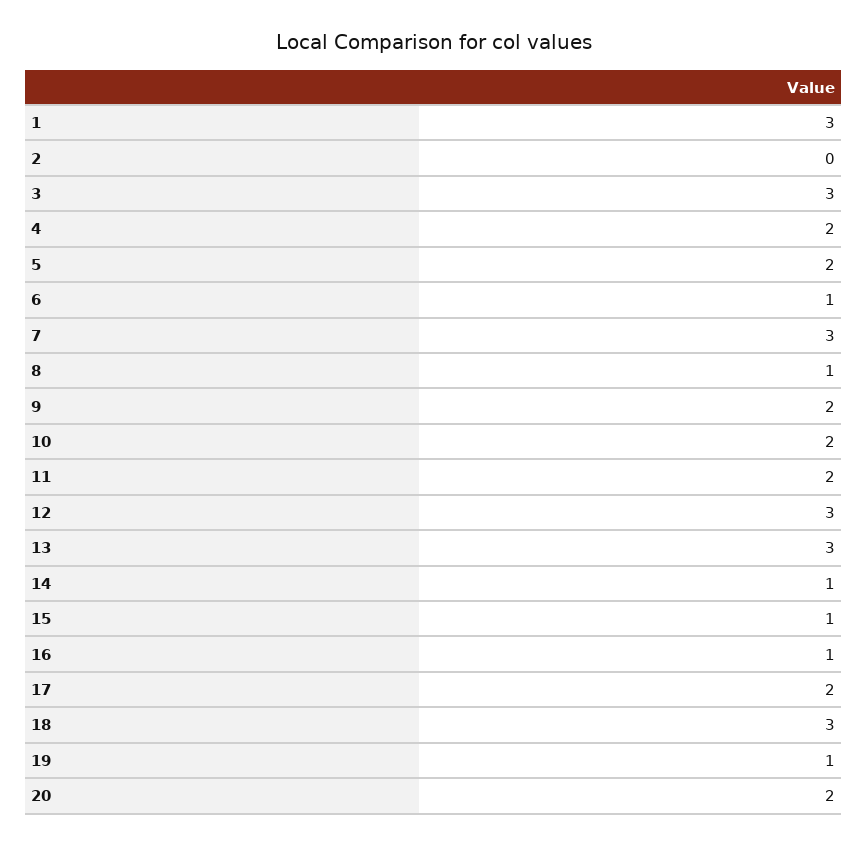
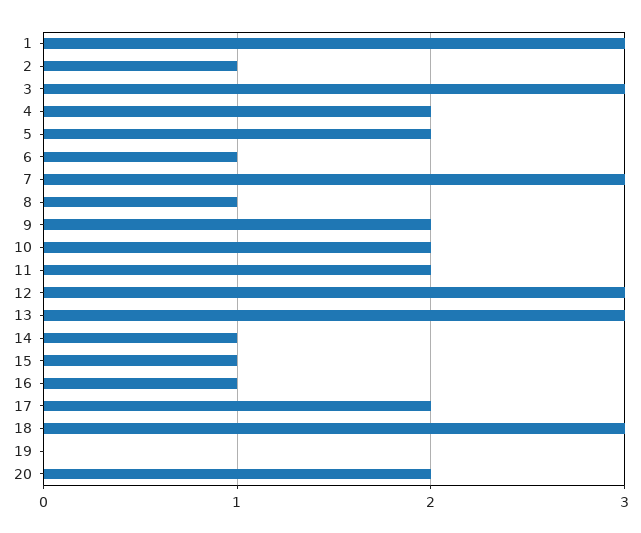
  {
    "1": 3,
-   "2": 0,
+   "2": 1,
    "3": 3,
    "4": 2,
    "5": 2,
    "6": 1,
    "7": 3,
    "8": 1,
    "9": 2,
    "10": 2,
    "11": 2,
    "12": 3,
    "13": 3,
    "14": 1,
    "15": 1,
    "16": 1,
    "17": 2,
    "18": 3,
-   "19": 1,
+   "19": 0,
    "20": 2
  }

